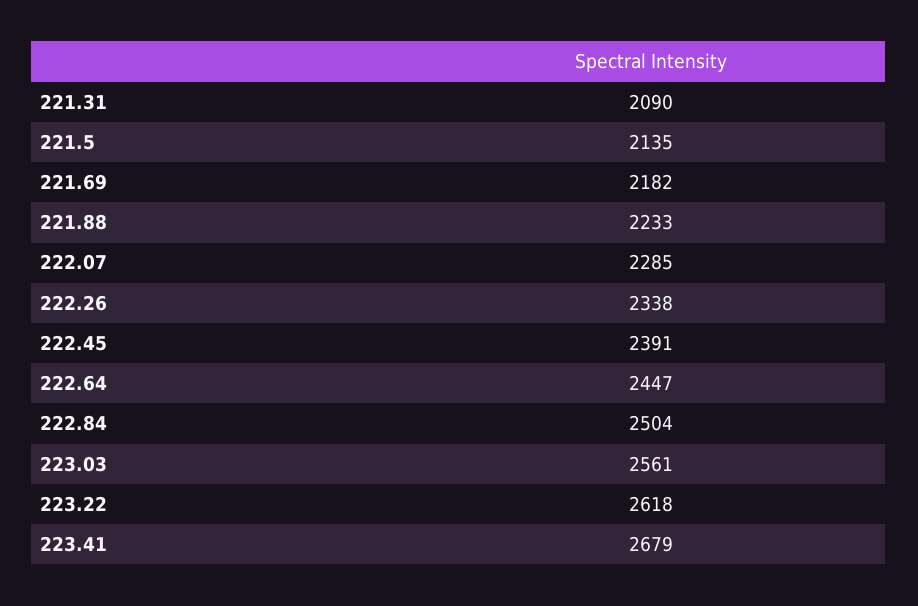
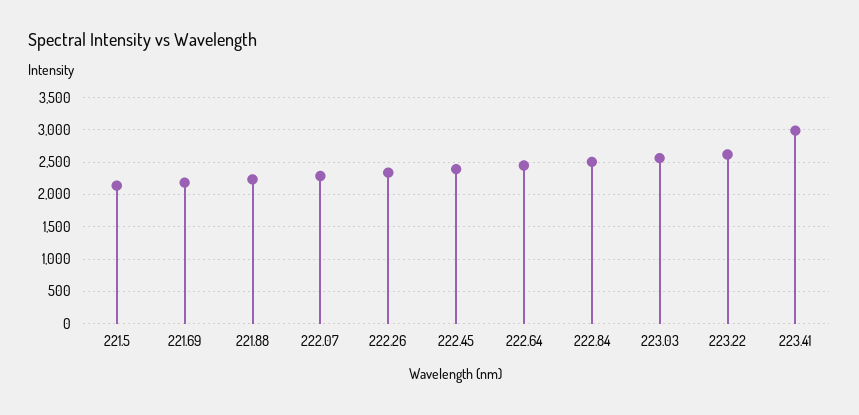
  {
-   "221.31": 2090,
    "221.5": 2135,
    "221.69": 2182,
    "221.88": 2233,
    "222.07": 2285,
    "222.26": 2338,
    "222.45": 2391,
    "222.64": 2447,
    "222.84": 2504,
    "223.03": 2561,
    "223.22": 2618,
-   "223.41": 2679
+   "223.41": 3000
  }

